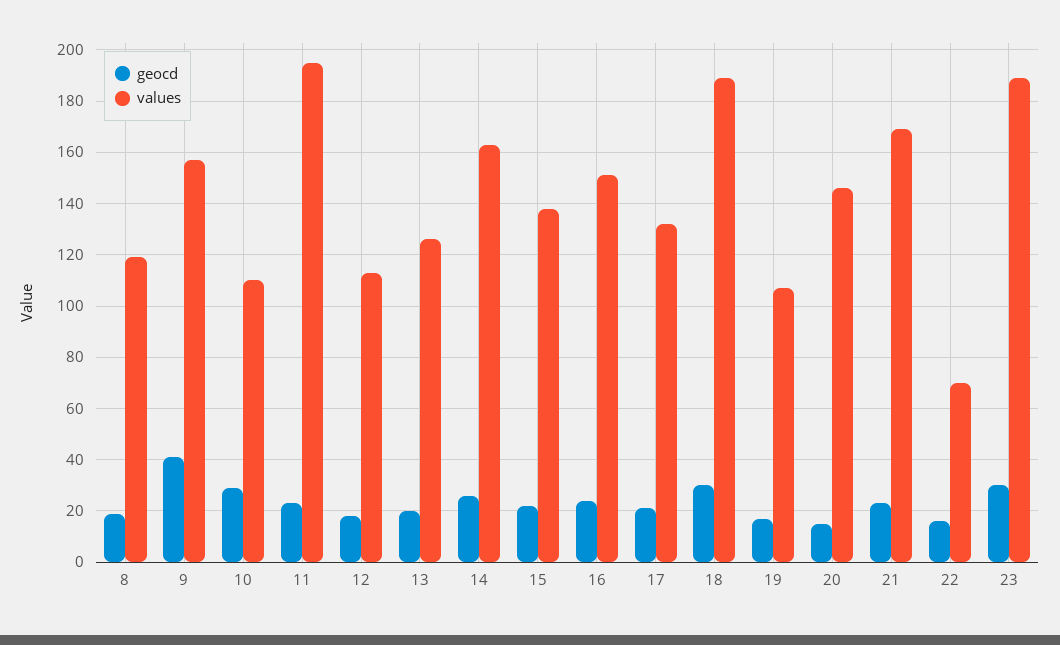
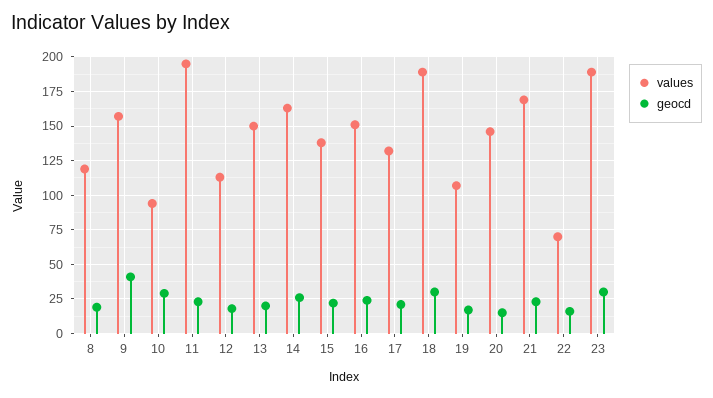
  {
    "geocd": {
      "8": 20,
      "9": 40,
      "10": 30,
      "11": 25,
      "12": 20,
      "13": 20,
      "14": 25,
      "15": 20,
      "16": 25,
      "17": 20,
      "18": 30,
      "19": 15,
      "20": 15,
      "21": 25,
      "22": 15,
      "23": 30
    },
    "values": {
      "8": 120,
      "9": 155,
-     "10": 110,
+     "10": 95,
      "11": 195,
      "12": 115,
-     "13": 125,
+     "13": 150,
      "14": 165,
      "15": 140,
      "16": 150,
      "17": 130,
      "18": 190,
      "19": 105,
      "20": 145,
      "21": 170,
      "22": 70,
      "23": 190
    }
  }

